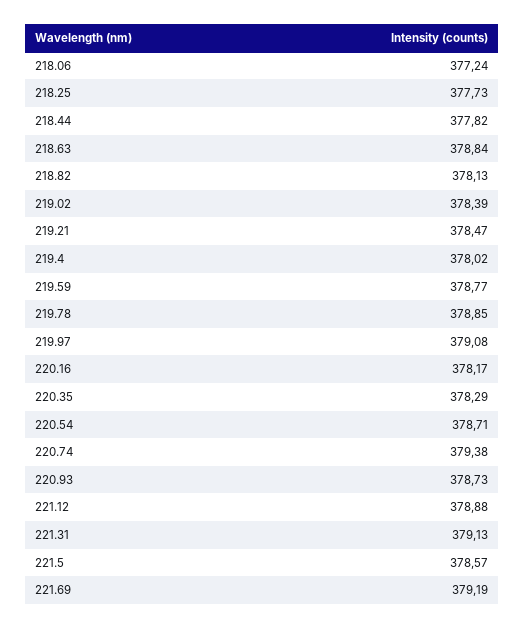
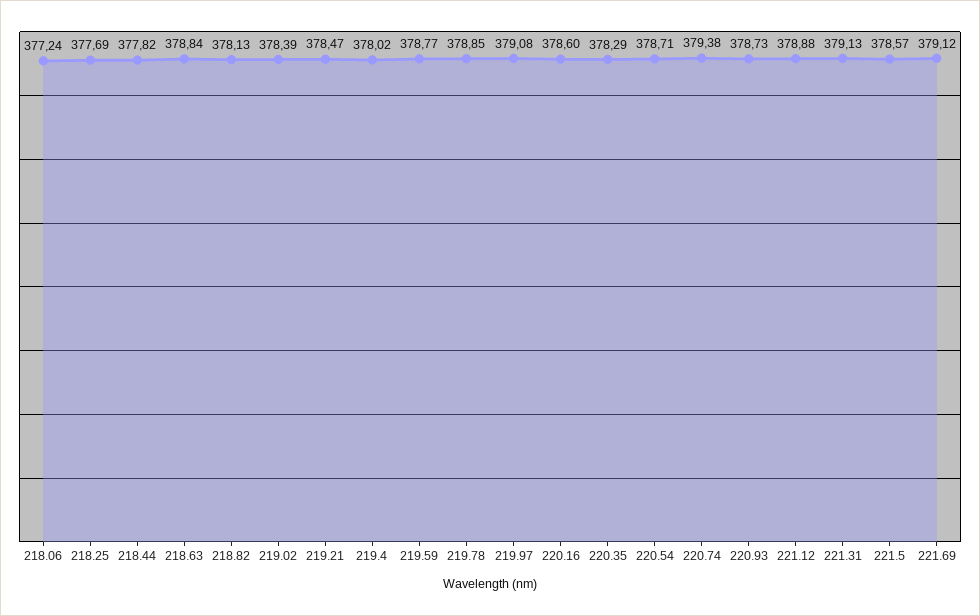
  {
    "218.06": 377.24,
-   "218.25": 377.73,
+   "218.25": 377.69,
    "218.44": 377.82,
    "218.63": 378.84,
    "218.82": 378.13,
    "219.02": 378.39,
    "219.21": 378.47,
    "219.4": 378.02,
    "219.59": 378.77,
    "219.78": 378.85,
    "219.97": 379.08,
-   "220.16": 378.17,
+   "220.16": 378.6,
    "220.35": 378.29,
    "220.54": 378.71,
    "220.74": 379.38,
    "220.93": 378.73,
    "221.12": 378.88,
    "221.31": 379.13,
    "221.5": 378.57,
-   "221.69": 379.19
+   "221.69": 379.12
  }

